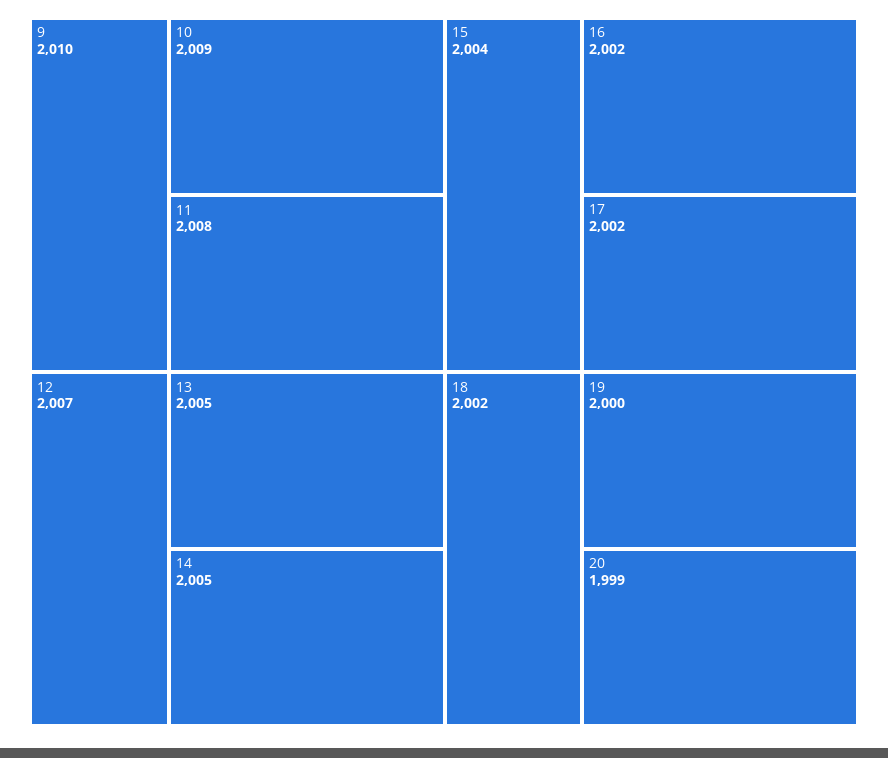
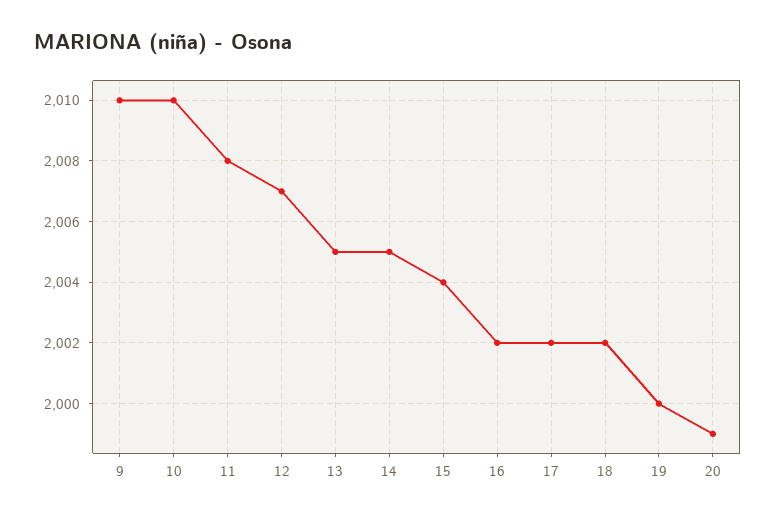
  {
    "9": 2010,
-   "10": 2009,
+   "10": 2010,
    "11": 2008,
    "12": 2007,
    "13": 2005,
    "14": 2005,
    "15": 2004,
    "16": 2002,
    "17": 2002,
    "18": 2002,
    "19": 2000,
    "20": 1999
  }

